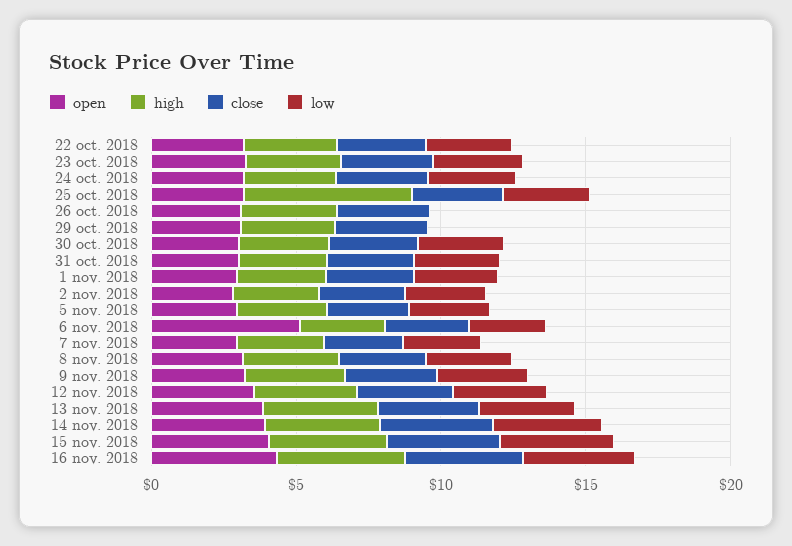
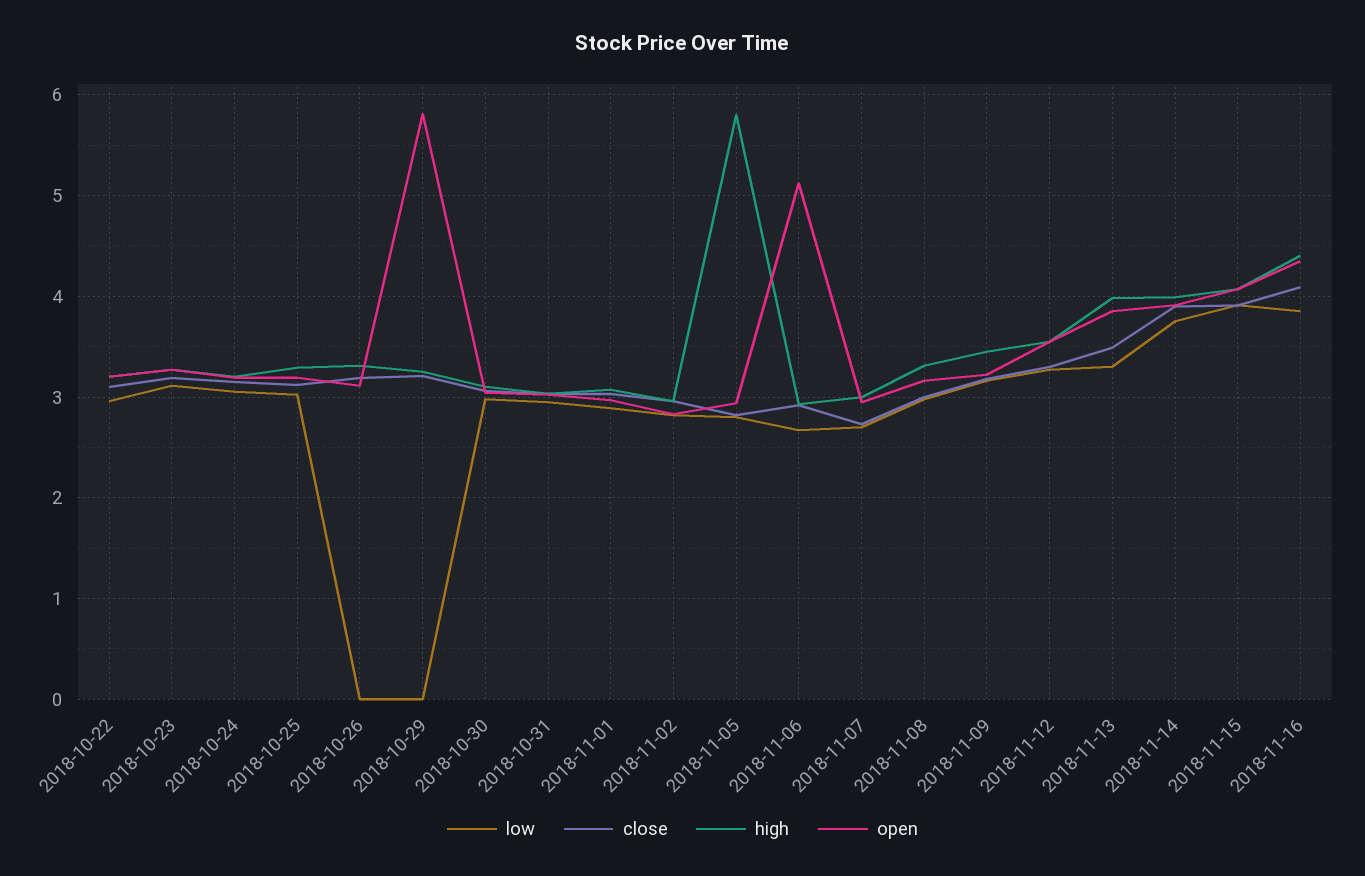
  {
    "open": {
      "22 oct. 2018": 3.2,
      "23 oct. 2018": 3.3,
      "24 oct. 2018": 3.2,
      "25 oct. 2018": 3.2,
      "26 oct. 2018": 3.1,
-     "29 oct. 2018": 3,
+     "29 oct. 2018": 5.8,
      "30 oct. 2018": 3,
      "31 oct. 2018": 3,
      "1 nov. 2018": 3,
      "2 nov. 2018": 2.8,
      "5 nov. 2018": 2.9,
      "6 nov. 2018": 5.1,
      "7 nov. 2018": 3,
      "8 nov. 2018": 3.2,
      "9 nov. 2018": 3.2,
      "12 nov. 2018": 3.6,
      "13 nov. 2018": 3.9,
      "14 nov. 2018": 3.9,
      "15 nov. 2018": 4.1,
      "16 nov. 2018": 4.4
    },
    "high": {
      "22 oct. 2018": 3.2,
      "23 oct. 2018": 3.3,
      "24 oct. 2018": 3.2,
-     "25 oct. 2018": 6,
+     "25 oct. 2018": 3.3,
      "26 oct. 2018": 3.3,
      "29 oct. 2018": 3.3,
      "30 oct. 2018": 3.1,
      "31 oct. 2018": 3,
      "1 nov. 2018": 3.1,
      "2 nov. 2018": 3,
-     "5 nov. 2018": 3,
+     "5 nov. 2018": 5.8,
      "6 nov. 2018": 2.9,
      "7 nov. 2018": 3,
      "8 nov. 2018": 3.3,
      "9 nov. 2018": 3.5,
      "12 nov. 2018": 3.6,
      "13 nov. 2018": 4,
      "14 nov. 2018": 4,
      "15 nov. 2018": 4.1,
      "16 nov. 2018": 4.4
    },
    "close": {
      "22 oct. 2018": 3.1,
      "23 oct. 2018": 3.2,
      "24 oct. 2018": 3.2,
      "25 oct. 2018": 3.1,
      "26 oct. 2018": 3.2,
      "29 oct. 2018": 3.2,
      "30 oct. 2018": 3.1,
      "31 oct. 2018": 3,
      "1 nov. 2018": 3,
      "2 nov. 2018": 3,
      "5 nov. 2018": 2.8,
      "6 nov. 2018": 2.9,
      "7 nov. 2018": 2.7,
      "8 nov. 2018": 3,
      "9 nov. 2018": 3.2,
      "12 nov. 2018": 3.3,
      "13 nov. 2018": 3.5,
      "14 nov. 2018": 3.9,
      "15 nov. 2018": 3.9,
      "16 nov. 2018": 4.1
    },
    "low": {
      "22 oct. 2018": 3,
      "23 oct. 2018": 3.1,
      "24 oct. 2018": 3.1,
      "25 oct. 2018": 3,
      "26 oct. 2018": 0,
      "29 oct. 2018": 0,
      "30 oct. 2018": 3,
      "31 oct. 2018": 3,
      "1 nov. 2018": 2.9,
      "2 nov. 2018": 2.8,
      "5 nov. 2018": 2.8,
      "6 nov. 2018": 2.7,
      "7 nov. 2018": 2.7,
      "8 nov. 2018": 3,
      "9 nov. 2018": 3.2,
      "12 nov. 2018": 3.3,
      "13 nov. 2018": 3.3,
      "14 nov. 2018": 3.8,
      "15 nov. 2018": 3.9,
      "16 nov. 2018": 3.9
    }
  }

